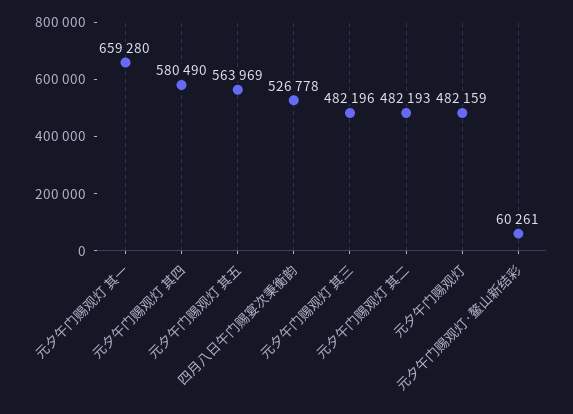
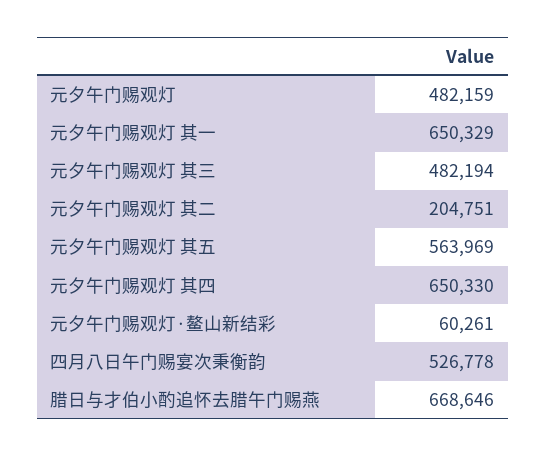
  {
-   "元夕午门赐观灯 其一": 659280,
+   "元夕午门赐观灯 其一": 650329,
-   "元夕午门赐观灯 其四": 580490,
+   "元夕午门赐观灯 其四": 650330,
    "元夕午门赐观灯 其五": 563969,
    "四月八日午门赐宴次秉衡韵": 526778,
-   "元夕午门赐观灯 其三": 482196,
+   "元夕午门赐观灯 其三": 482194,
-   "元夕午门赐观灯 其二": 482193,
+   "元夕午门赐观灯 其二": 204751,
    "元夕午门赐观灯": 482159,
-   "元夕午门赐观灯·鳌山新结彩": 60261
+   "元夕午门赐观灯·鳌山新结彩": 60261,
+   "腊日与才伯小酌追怀去腊午门赐燕": 668646
  }

